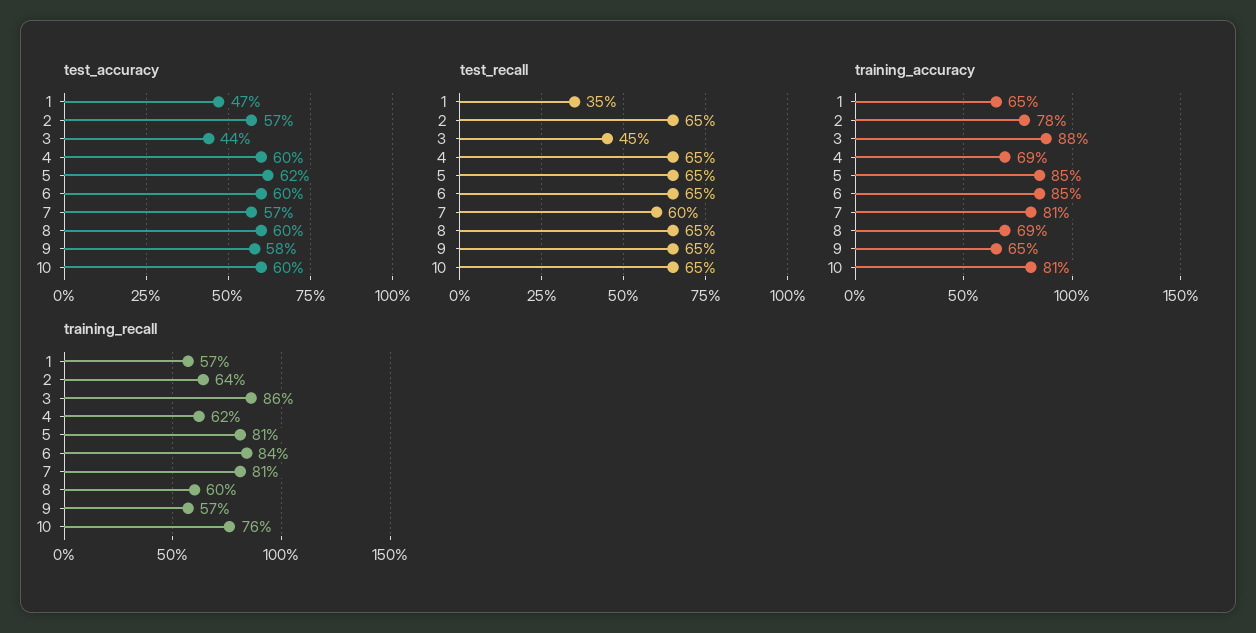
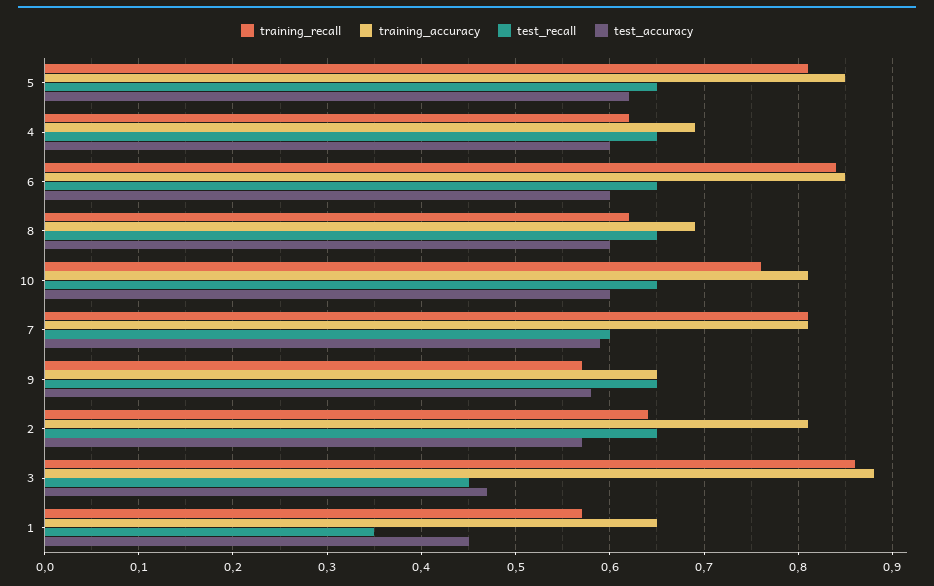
  {
    "test_accuracy": {
-     "1": 0.47,
+     "1": 0.45,
      "2": 0.57,
-     "3": 0.44,
+     "3": 0.47,
      "4": 0.6,
      "5": 0.62,
      "6": 0.6,
-     "7": 0.57,
+     "7": 0.59,
      "8": 0.6,
      "9": 0.58,
      "10": 0.6
    },
    "test_recall": {
      "1": 0.35,
      "2": 0.65,
      "3": 0.45,
      "4": 0.65,
      "5": 0.65,
      "6": 0.65,
      "7": 0.6,
      "8": 0.65,
      "9": 0.65,
      "10": 0.65
    },
    "training_accuracy": {
      "1": 0.65,
-     "2": 0.78,
+     "2": 0.81,
      "3": 0.88,
      "4": 0.69,
      "5": 0.85,
      "6": 0.85,
      "7": 0.81,
      "8": 0.69,
      "9": 0.65,
      "10": 0.81
    },
    "training_recall": {
      "1": 0.57,
      "2": 0.64,
      "3": 0.86,
      "4": 0.62,
      "5": 0.81,
      "6": 0.84,
      "7": 0.81,
-     "8": 0.6,
+     "8": 0.62,
      "9": 0.57,
      "10": 0.76
    }
  }

